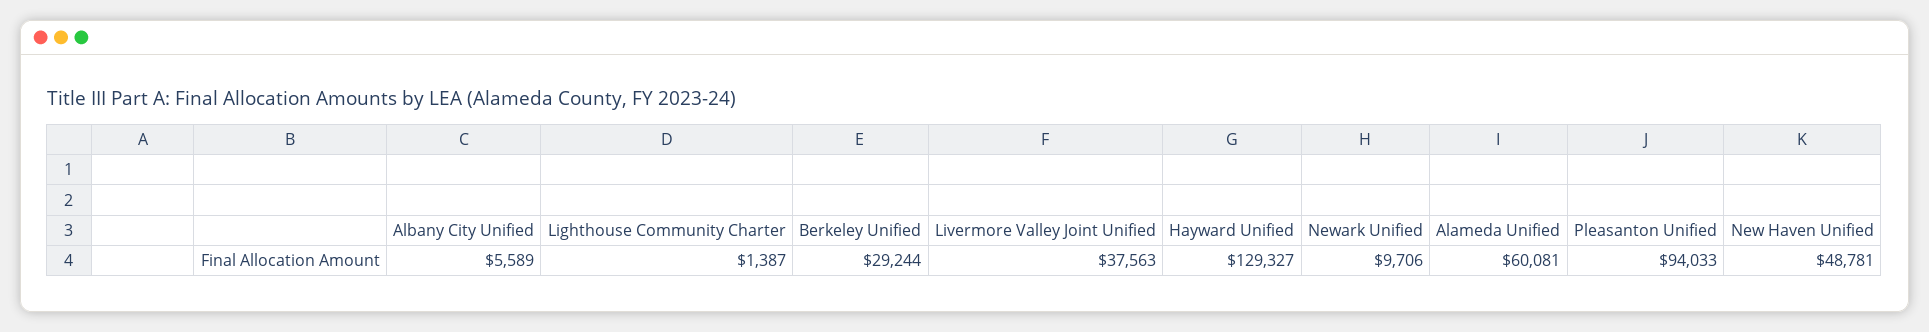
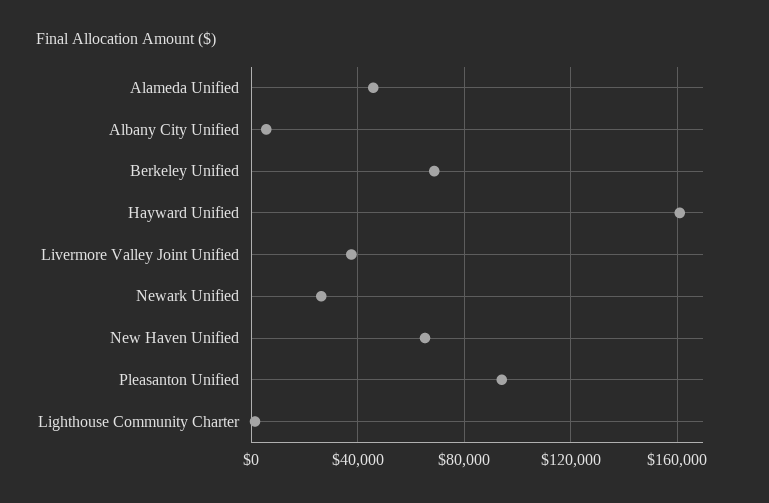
  {
    "Albany City Unified": 5589,
    "Lighthouse Community Charter": 1387,
-   "Berkeley Unified": 29244,
+   "Berkeley Unified": 70000,
    "Livermore Valley Joint Unified": 37563,
-   "Hayward Unified": 129327,
+   "Hayward Unified": 160000,
-   "Newark Unified": 9706,
+   "Newark Unified": 25000,
-   "Alameda Unified": 60081,
+   "Alameda Unified": 45000,
    "Pleasanton Unified": 94033,
-   "New Haven Unified": 48781
+   "New Haven Unified": 65000
  }

